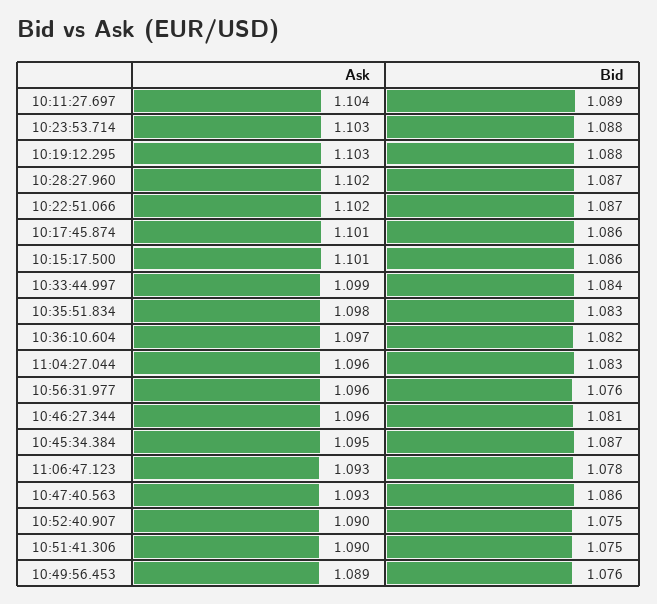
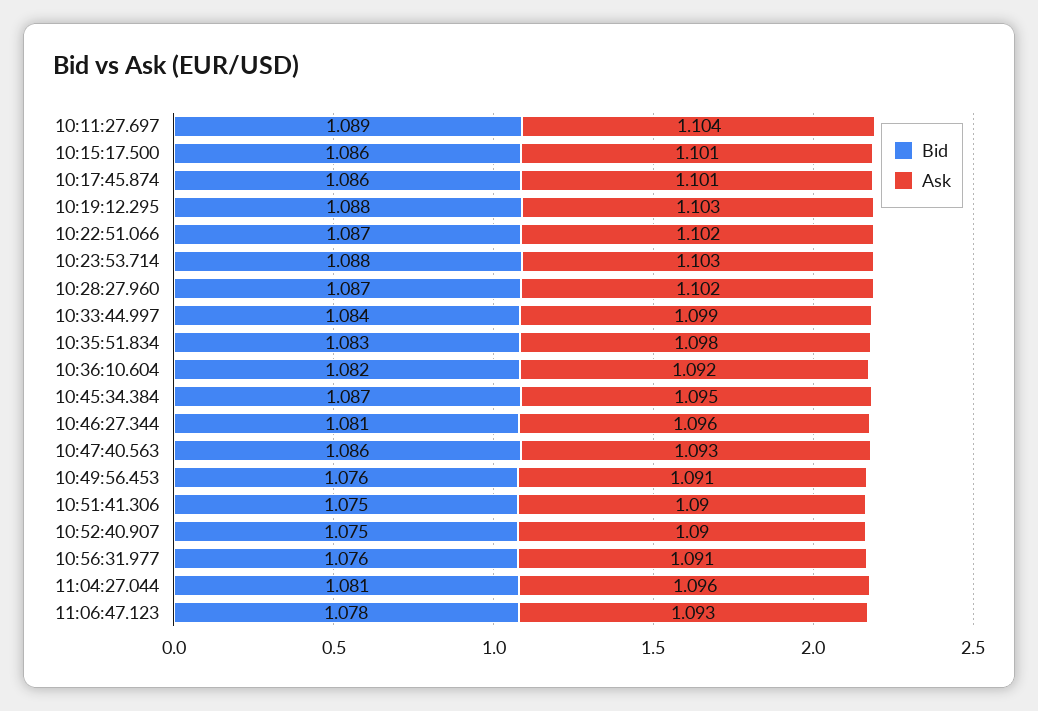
  {
    "Ask": {
      "10:11:27.697": 1.104,
      "10:23:53.714": 1.103,
      "10:19:12.295": 1.103,
      "10:28:27.960": 1.102,
      "10:22:51.066": 1.102,
      "10:17:45.874": 1.101,
      "10:15:17.500": 1.101,
      "10:33:44.997": 1.099,
      "10:35:51.834": 1.098,
-     "10:36:10.604": 1.097,
+     "10:36:10.604": 1.092,
      "11:04:27.044": 1.096,
-     "10:56:31.977": 1.096,
+     "10:56:31.977": 1.091,
      "10:46:27.344": 1.096,
      "10:45:34.384": 1.095,
      "11:06:47.123": 1.093,
      "10:47:40.563": 1.093,
      "10:52:40.907": 1.09,
      "10:51:41.306": 1.09,
-     "10:49:56.453": 1.089
+     "10:49:56.453": 1.091
    },
    "Bid": {
      "10:11:27.697": 1.089,
      "10:23:53.714": 1.088,
      "10:19:12.295": 1.088,
      "10:28:27.960": 1.087,
      "10:22:51.066": 1.087,
      "10:17:45.874": 1.086,
      "10:15:17.500": 1.086,
      "10:33:44.997": 1.084,
      "10:35:51.834": 1.083,
      "10:36:10.604": 1.082,
-     "11:04:27.044": 1.083,
+     "11:04:27.044": 1.081,
      "10:56:31.977": 1.076,
      "10:46:27.344": 1.081,
      "10:45:34.384": 1.087,
      "11:06:47.123": 1.078,
      "10:47:40.563": 1.086,
      "10:52:40.907": 1.075,
      "10:51:41.306": 1.075,
      "10:49:56.453": 1.076
    }
  }

